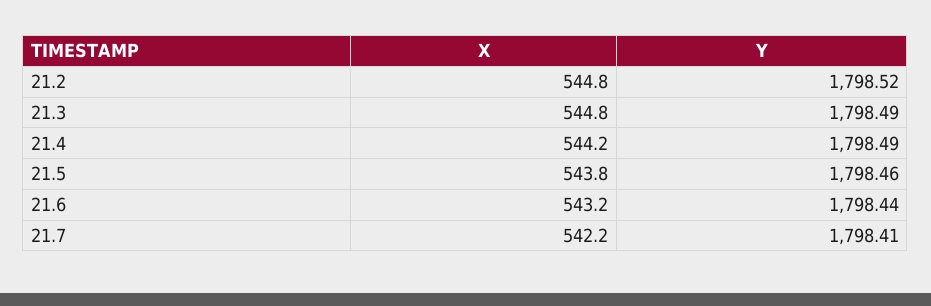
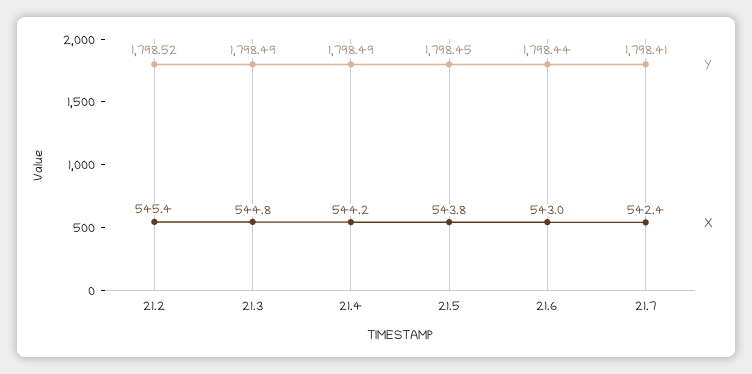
  {
    "X": {
-     "21.2": 544.8,
+     "21.2": 545.4,
      "21.3": 544.8,
      "21.4": 544.2,
      "21.5": 543.8,
-     "21.6": 543.2,
+     "21.6": 543,
-     "21.7": 542.2
+     "21.7": 542.4
    },
    "Y": {
      "21.2": 1798.52,
      "21.3": 1798.49,
      "21.4": 1798.49,
-     "21.5": 1798.46,
+     "21.5": 1798.45,
      "21.6": 1798.44,
      "21.7": 1798.41
    }
  }

